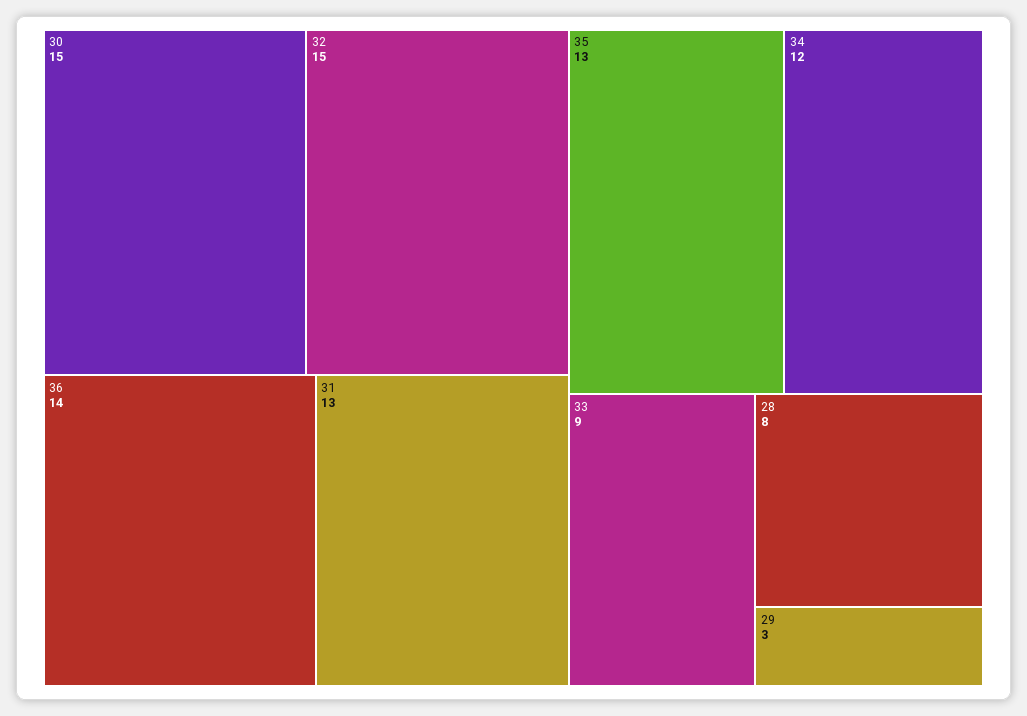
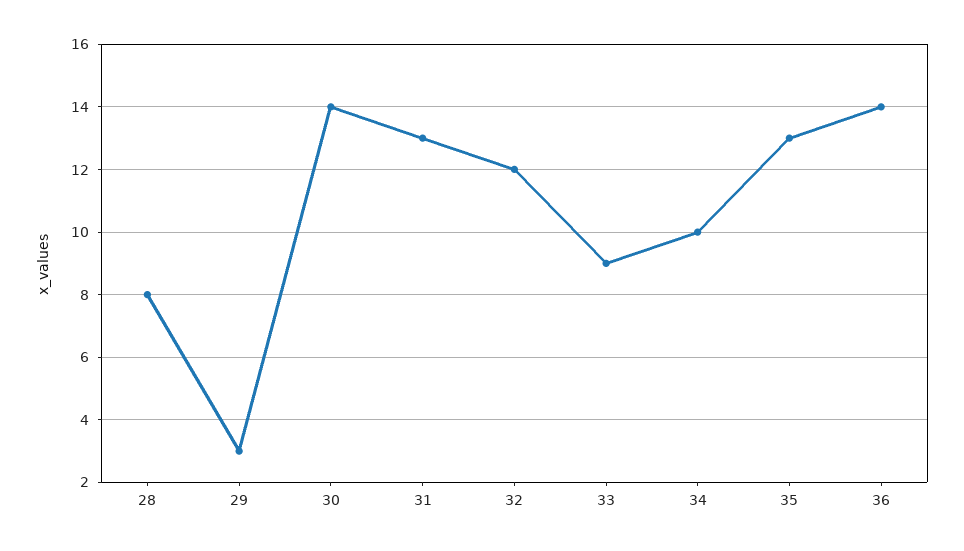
  {
-   "30": 15,
+   "30": 14,
-   "32": 15,
+   "32": 12,
    "36": 14,
    "31": 13,
    "35": 13,
-   "34": 12,
+   "34": 10,
    "33": 9,
    "28": 8,
    "29": 3
  }

